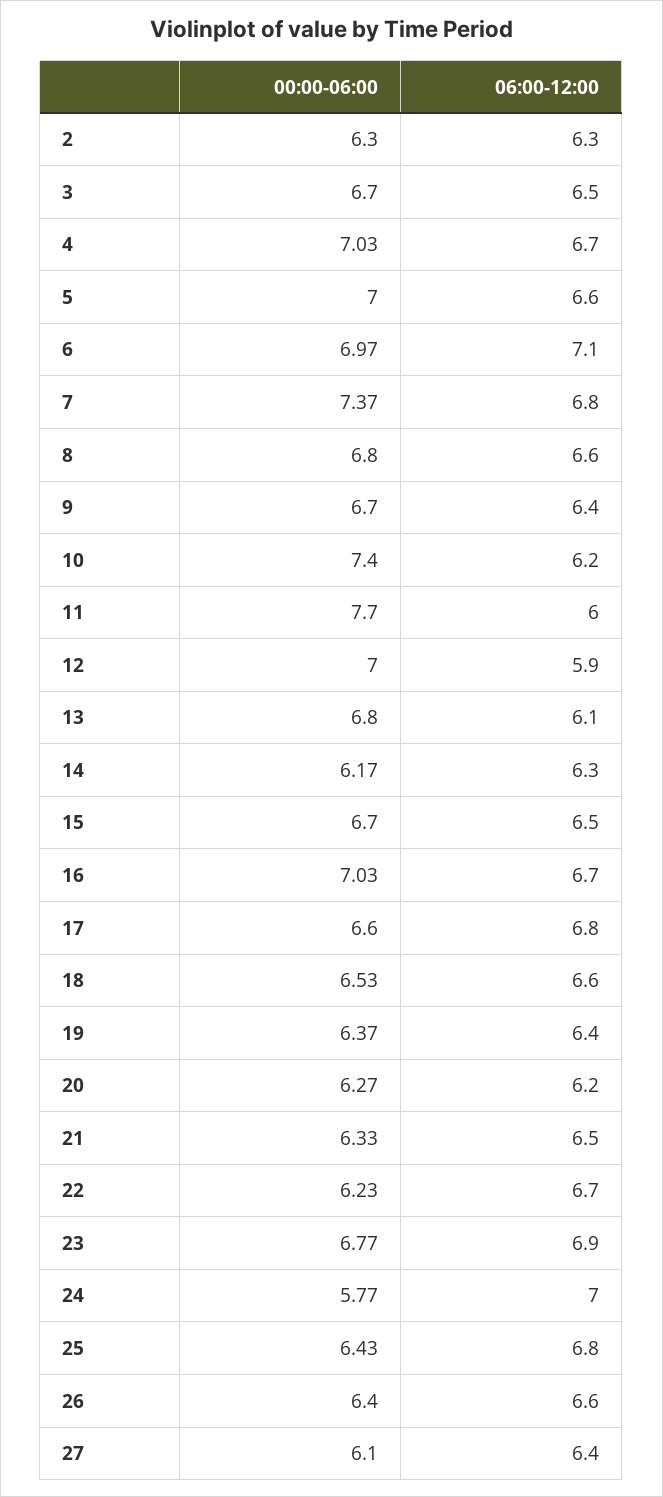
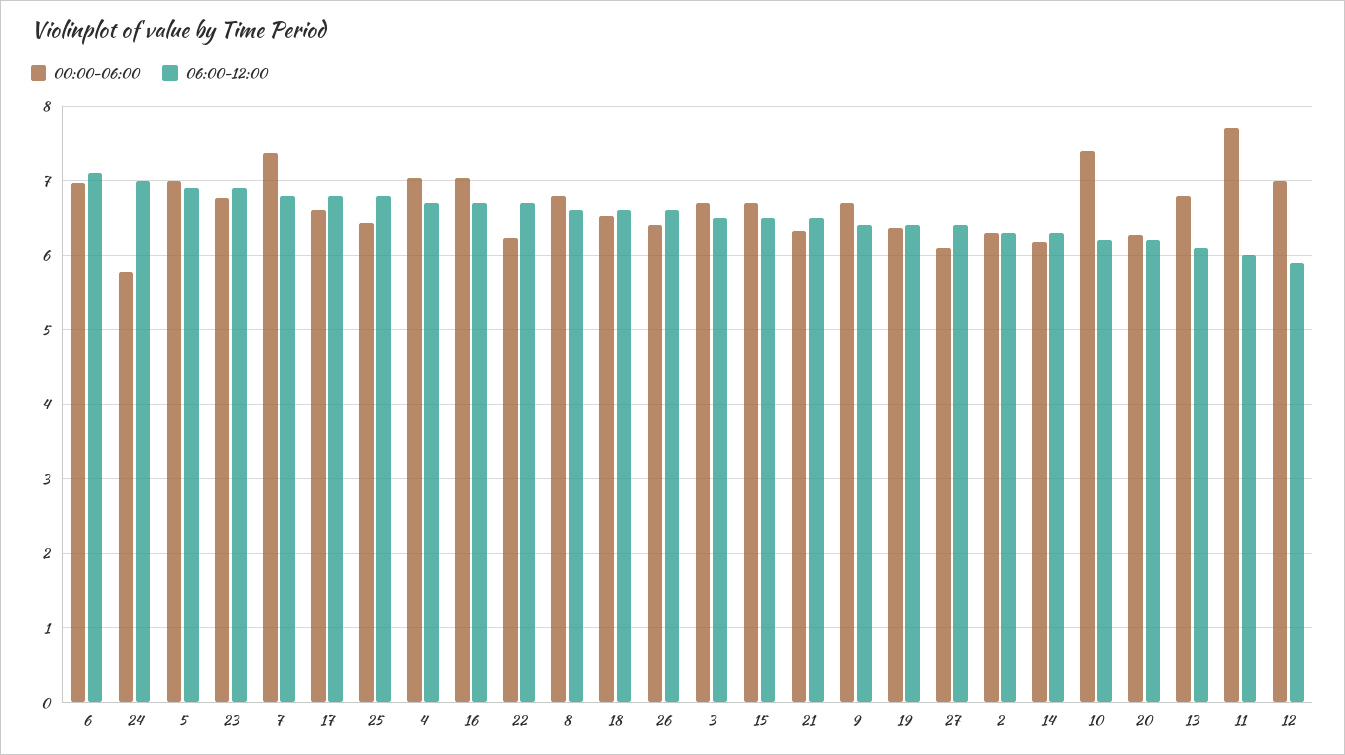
  {
    "00:00-06:00": {
      "2": 6.3,
      "3": 6.7,
      "4": 7.03,
      "5": 7,
      "6": 6.97,
      "7": 7.37,
      "8": 6.8,
      "9": 6.7,
      "10": 7.4,
      "11": 7.7,
      "12": 7,
      "13": 6.8,
      "14": 6.17,
      "15": 6.7,
      "16": 7.03,
      "17": 6.6,
      "18": 6.53,
      "19": 6.37,
      "20": 6.27,
      "21": 6.33,
      "22": 6.23,
      "23": 6.77,
      "24": 5.77,
      "25": 6.43,
      "26": 6.4,
      "27": 6.1
    },
    "06:00-12:00": {
      "2": 6.3,
      "3": 6.5,
      "4": 6.7,
-     "5": 6.6,
+     "5": 6.9,
      "6": 7.1,
      "7": 6.8,
      "8": 6.6,
      "9": 6.4,
      "10": 6.2,
      "11": 6,
      "12": 5.9,
      "13": 6.1,
      "14": 6.3,
      "15": 6.5,
      "16": 6.7,
      "17": 6.8,
      "18": 6.6,
      "19": 6.4,
      "20": 6.2,
      "21": 6.5,
      "22": 6.7,
      "23": 6.9,
      "24": 7,
      "25": 6.8,
      "26": 6.6,
      "27": 6.4
    }
  }

